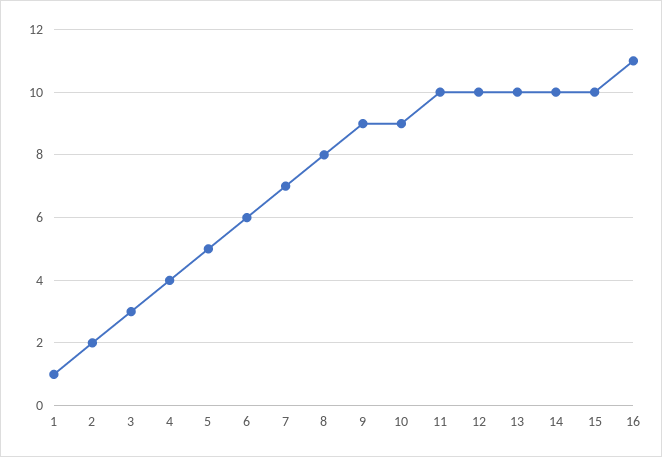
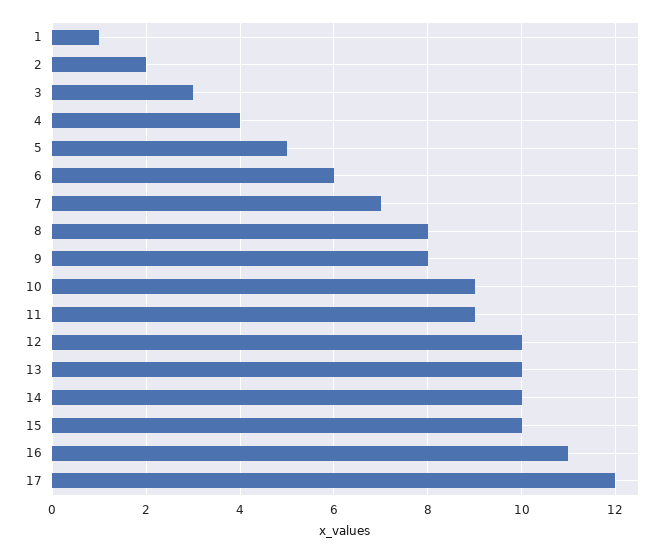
  {
    "1": 1,
    "2": 2,
    "3": 3,
    "4": 4,
    "5": 5,
    "6": 6,
    "7": 7,
    "8": 8,
-   "9": 9,
+   "9": 8,
    "10": 9,
-   "11": 10,
+   "11": 9,
    "12": 10,
    "13": 10,
    "14": 10,
    "15": 10,
-   "16": 11
+   "16": 11,
+   "17": 12
  }

